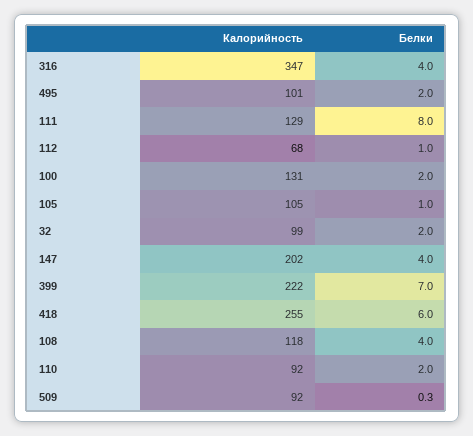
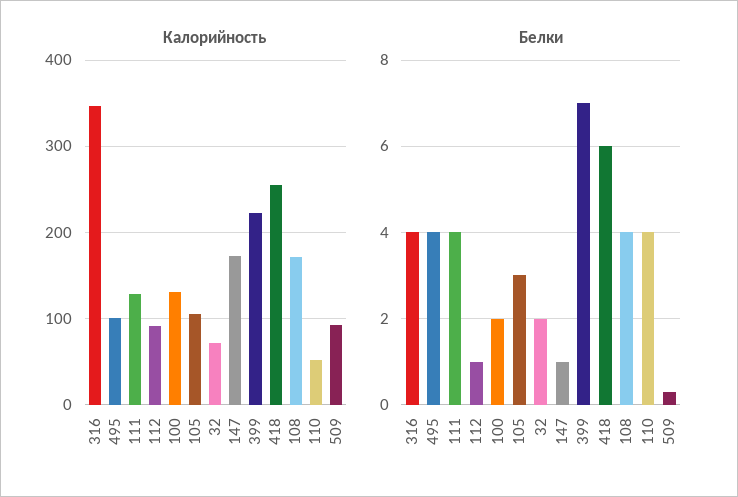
  {
    "Калорийность": {
      "316": 347,
      "495": 101,
      "111": 129,
-     "112": 68,
+     "112": 90,
      "100": 131,
      "105": 105,
-     "32": 99,
+     "32": 70,
-     "147": 202,
+     "147": 170,
      "399": 222,
      "418": 255,
-     "108": 118,
+     "108": 170,
-     "110": 92,
+     "110": 50,
      "509": 92
    },
    "Белки": {
      "316": 4,
-     "495": 2,
+     "495": 4,
-     "111": 8,
+     "111": 4,
      "112": 1,
      "100": 2,
-     "105": 1,
+     "105": 3,
      "32": 2,
-     "147": 4,
+     "147": 1,
      "399": 7,
      "418": 6,
      "108": 4,
-     "110": 2,
+     "110": 4,
      "509": 0.3
    }
  }

